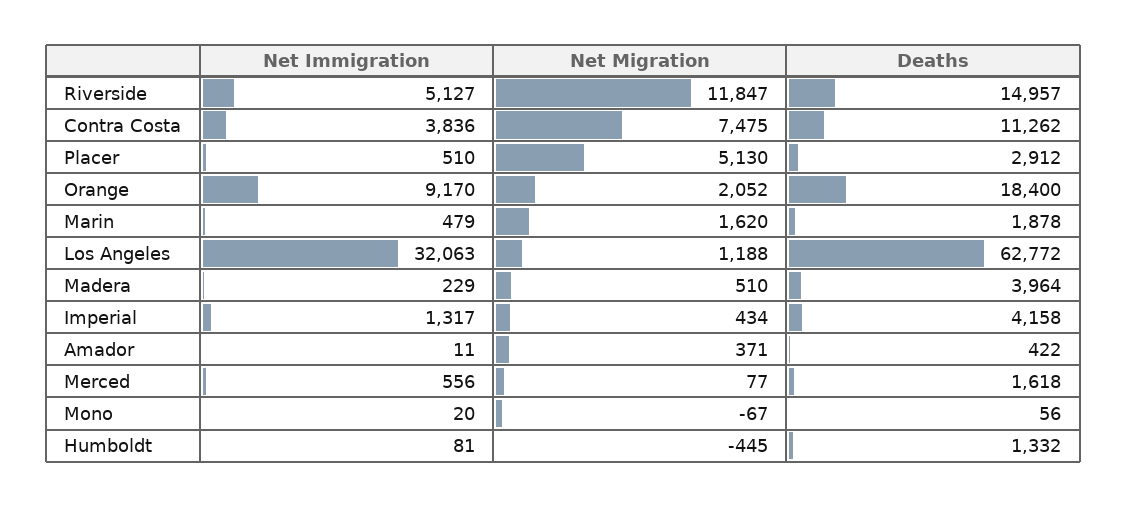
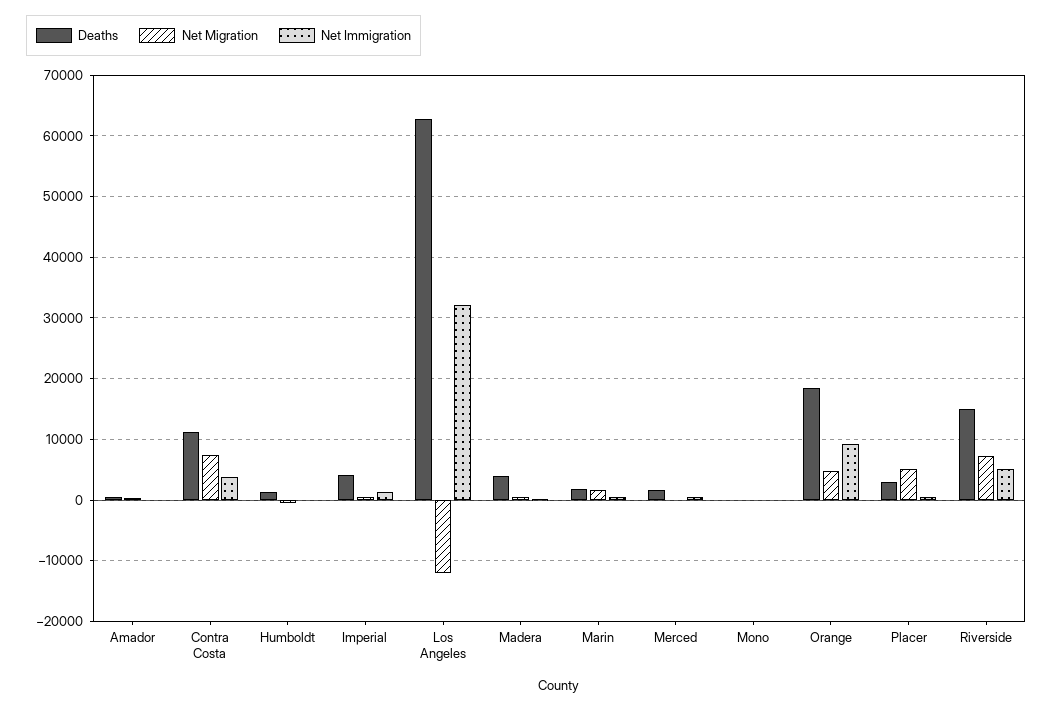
  {
    "Net Immigration": {
      "Riverside": 5127,
      "Contra Costa": 3836,
      "Placer": 510,
      "Orange": 9170,
      "Marin": 479,
      "Los Angeles": 32063,
      "Madera": 229,
      "Imperial": 1317,
      "Amador": 11,
      "Merced": 556,
      "Mono": 20,
      "Humboldt": 81
    },
    "Net Migration": {
-     "Riverside": 11847,
+     "Riverside": 7000,
      "Contra Costa": 7475,
      "Placer": 5130,
-     "Orange": 2052,
+     "Orange": 5000,
      "Marin": 1620,
-     "Los Angeles": 1188,
+     "Los Angeles": -12000,
      "Madera": 510,
      "Imperial": 434,
      "Amador": 371,
      "Merced": 77,
      "Mono": -67,
      "Humboldt": -445
    },
    "Deaths": {
      "Riverside": 14957,
      "Contra Costa": 11262,
      "Placer": 2912,
      "Orange": 18400,
      "Marin": 1878,
      "Los Angeles": 62772,
      "Madera": 3964,
      "Imperial": 4158,
      "Amador": 422,
      "Merced": 1618,
      "Mono": 56,
      "Humboldt": 1332
    }
  }

